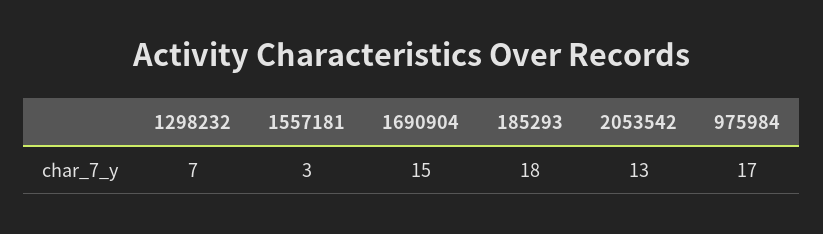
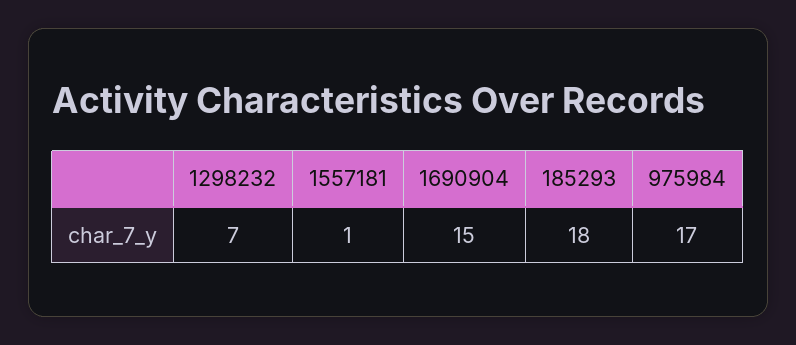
  {
    "1298232": 7,
-   "1557181": 3,
+   "1557181": 1,
    "1690904": 15,
    "185293": 18,
-   "2053542": 13,
    "975984": 17
  }

